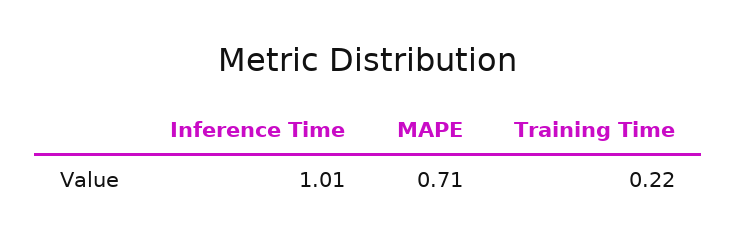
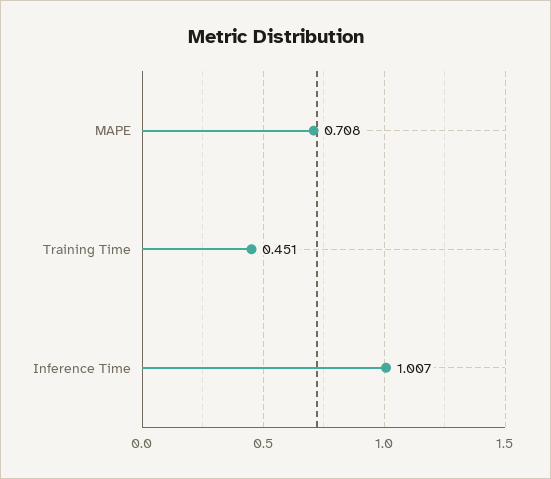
  {
    "Inference Time": 1.007,
    "MAPE": 0.708,
-   "Training Time": 0.22
+   "Training Time": 0.451
  }

